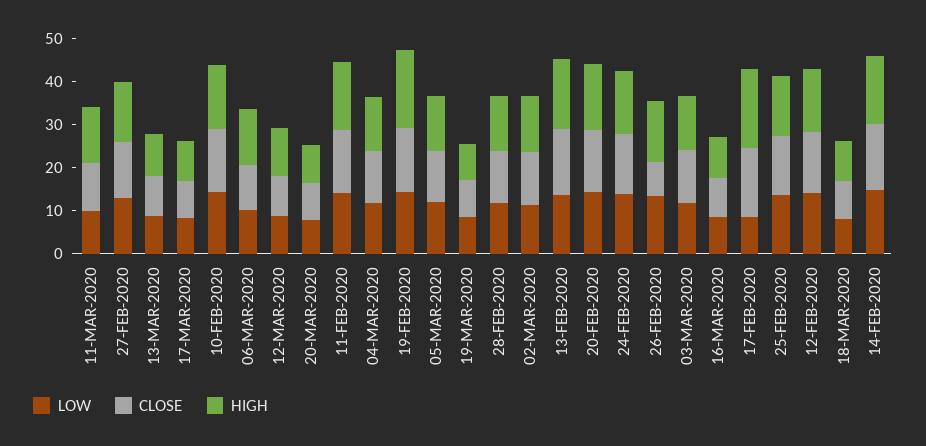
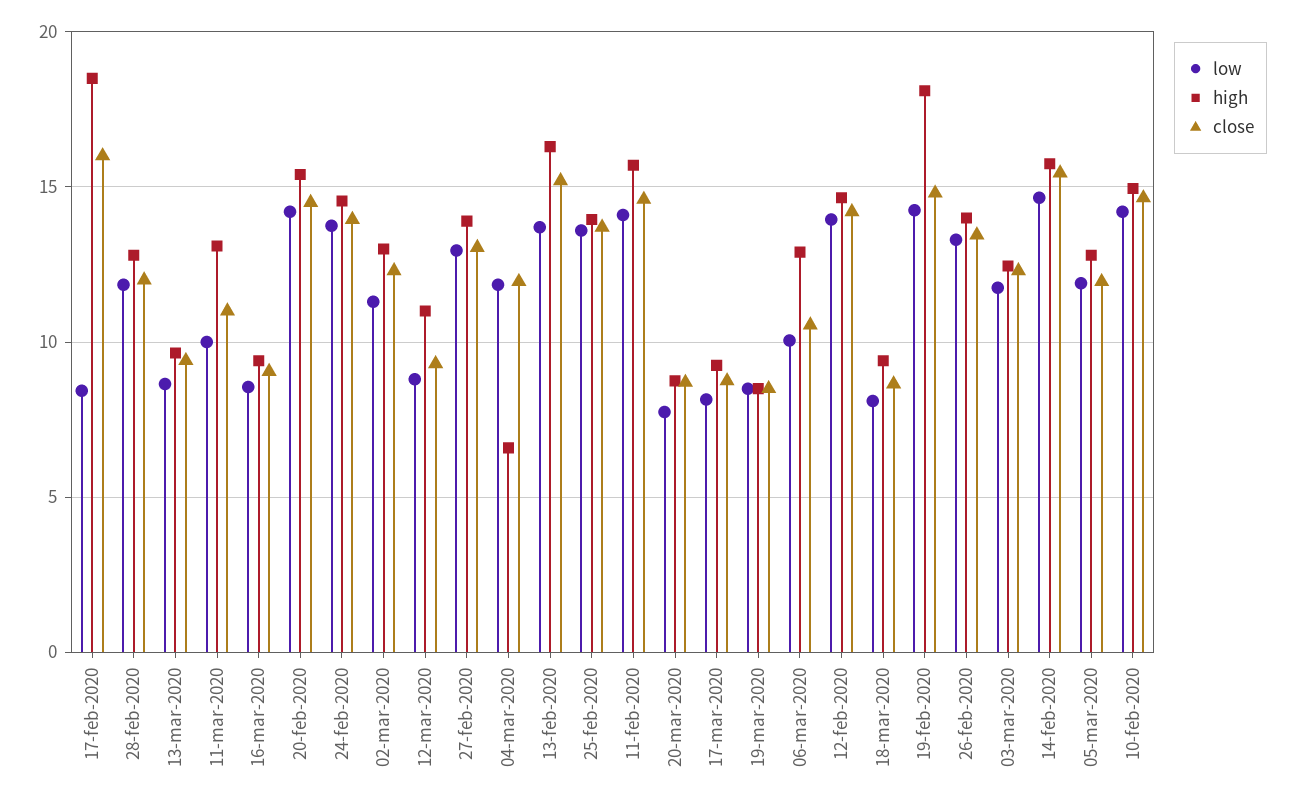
  {
    "LOW": {
      "11-MAR-2020": 10,
      "27-FEB-2020": 13,
      "13-MAR-2020": 8.5,
      "17-MAR-2020": 8,
      "10-FEB-2020": 14,
      "06-MAR-2020": 10,
      "12-MAR-2020": 9,
      "20-MAR-2020": 8,
      "11-FEB-2020": 14,
      "04-MAR-2020": 12,
      "19-FEB-2020": 14.5,
      "05-MAR-2020": 12,
      "19-MAR-2020": 8.5,
      "28-FEB-2020": 12,
      "02-MAR-2020": 11.5,
      "13-FEB-2020": 13.5,
      "20-FEB-2020": 14,
      "24-FEB-2020": 14,
      "26-FEB-2020": 13.5,
      "03-MAR-2020": 12,
      "16-MAR-2020": 8.5,
      "17-FEB-2020": 8.5,
      "25-FEB-2020": 13.5,
      "12-FEB-2020": 14,
      "18-MAR-2020": 8,
      "14-FEB-2020": 14.5
    },
    "CLOSE": {
      "11-MAR-2020": 11,
      "27-FEB-2020": 13,
      "13-MAR-2020": 9.5,
      "17-MAR-2020": 9,
      "10-FEB-2020": 14.5,
      "06-MAR-2020": 10.5,
      "12-MAR-2020": 9.5,
      "20-MAR-2020": 8.5,
      "11-FEB-2020": 14.5,
      "04-MAR-2020": 12,
      "19-FEB-2020": 15,
      "05-MAR-2020": 12,
      "19-MAR-2020": 8.5,
      "28-FEB-2020": 12,
      "02-MAR-2020": 12.5,
      "13-FEB-2020": 15,
      "20-FEB-2020": 14.5,
      "24-FEB-2020": 14,
-     "26-FEB-2020": 8,
+     "26-FEB-2020": 13.5,
      "03-MAR-2020": 12.5,
      "16-MAR-2020": 9,
      "17-FEB-2020": 16,
      "25-FEB-2020": 13.5,
      "12-FEB-2020": 14,
      "18-MAR-2020": 8.5,
      "14-FEB-2020": 15.5
    },
    "HIGH": {
      "11-MAR-2020": 13,
      "27-FEB-2020": 14,
      "13-MAR-2020": 9.5,
      "17-MAR-2020": 9.5,
      "10-FEB-2020": 15,
      "06-MAR-2020": 13,
      "12-MAR-2020": 11,
      "20-MAR-2020": 9,
      "11-FEB-2020": 15.5,
-     "04-MAR-2020": 12,
+     "04-MAR-2020": 6.5,
      "19-FEB-2020": 18,
      "05-MAR-2020": 13,
      "19-MAR-2020": 8.5,
      "28-FEB-2020": 13,
      "02-MAR-2020": 13,
      "13-FEB-2020": 16.5,
      "20-FEB-2020": 15.5,
      "24-FEB-2020": 14.5,
      "26-FEB-2020": 14,
      "03-MAR-2020": 12.5,
      "16-MAR-2020": 9.5,
      "17-FEB-2020": 18.5,
      "25-FEB-2020": 14,
      "12-FEB-2020": 14.5,
      "18-MAR-2020": 9.5,
      "14-FEB-2020": 16
    }
  }

